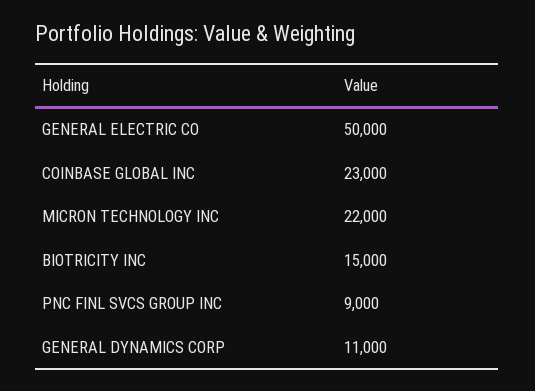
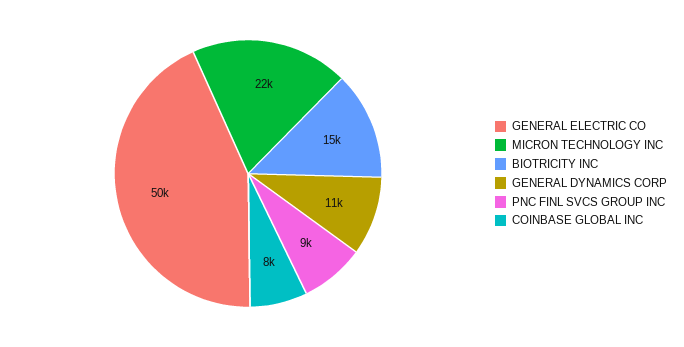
  {
    "GENERAL ELECTRIC CO": 50000,
-   "COINBASE GLOBAL INC": 23000,
+   "COINBASE GLOBAL INC": 8000,
    "MICRON TECHNOLOGY INC": 22000,
    "BIOTRICITY INC": 15000,
    "PNC FINL SVCS GROUP INC": 9000,
    "GENERAL DYNAMICS CORP": 11000
  }

